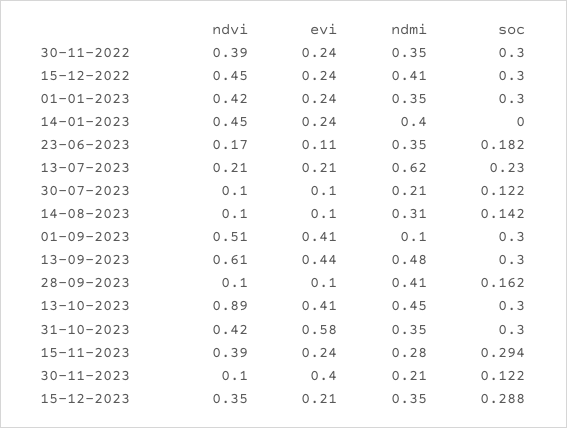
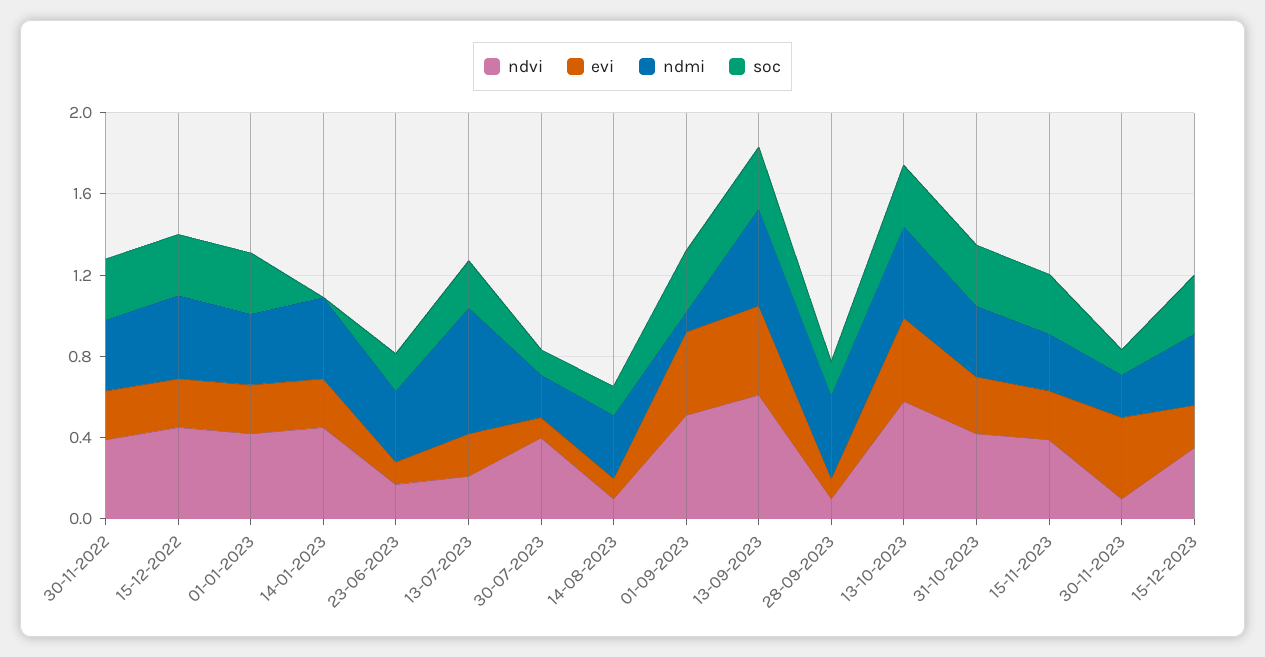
  {
    "ndvi": {
      "30-11-2022": 0.39,
      "15-12-2022": 0.45,
      "01-01-2023": 0.42,
      "14-01-2023": 0.45,
      "23-06-2023": 0.17,
      "13-07-2023": 0.21,
-     "30-07-2023": 0.1,
+     "30-07-2023": 0.4,
      "14-08-2023": 0.1,
      "01-09-2023": 0.51,
      "13-09-2023": 0.61,
      "28-09-2023": 0.1,
-     "13-10-2023": 0.89,
+     "13-10-2023": 0.6,
      "31-10-2023": 0.42,
      "15-11-2023": 0.39,
      "30-11-2023": 0.1,
      "15-12-2023": 0.35
    },
    "evi": {
      "30-11-2022": 0.24,
      "15-12-2022": 0.24,
      "01-01-2023": 0.24,
      "14-01-2023": 0.24,
      "23-06-2023": 0.11,
      "13-07-2023": 0.21,
      "30-07-2023": 0.1,
      "14-08-2023": 0.1,
      "01-09-2023": 0.41,
      "13-09-2023": 0.44,
      "28-09-2023": 0.1,
      "13-10-2023": 0.41,
-     "31-10-2023": 0.58,
+     "31-10-2023": 0.3,
      "15-11-2023": 0.24,
      "30-11-2023": 0.4,
      "15-12-2023": 0.21
    },
    "ndmi": {
      "30-11-2022": 0.35,
      "15-12-2022": 0.41,
      "01-01-2023": 0.35,
      "14-01-2023": 0.4,
      "23-06-2023": 0.35,
      "13-07-2023": 0.62,
      "30-07-2023": 0.21,
      "14-08-2023": 0.31,
      "01-09-2023": 0.1,
      "13-09-2023": 0.48,
      "28-09-2023": 0.41,
      "13-10-2023": 0.45,
      "31-10-2023": 0.35,
      "15-11-2023": 0.28,
      "30-11-2023": 0.21,
      "15-12-2023": 0.35
    },
    "soc": {
      "30-11-2022": 0.3,
      "15-12-2022": 0.3,
      "01-01-2023": 0.3,
      "14-01-2023": 0,
      "23-06-2023": 0.182,
      "13-07-2023": 0.23,
      "30-07-2023": 0.122,
      "14-08-2023": 0.142,
      "01-09-2023": 0.3,
      "13-09-2023": 0.3,
      "28-09-2023": 0.162,
      "13-10-2023": 0.3,
      "31-10-2023": 0.3,
      "15-11-2023": 0.294,
      "30-11-2023": 0.122,
      "15-12-2023": 0.288
    }
  }

